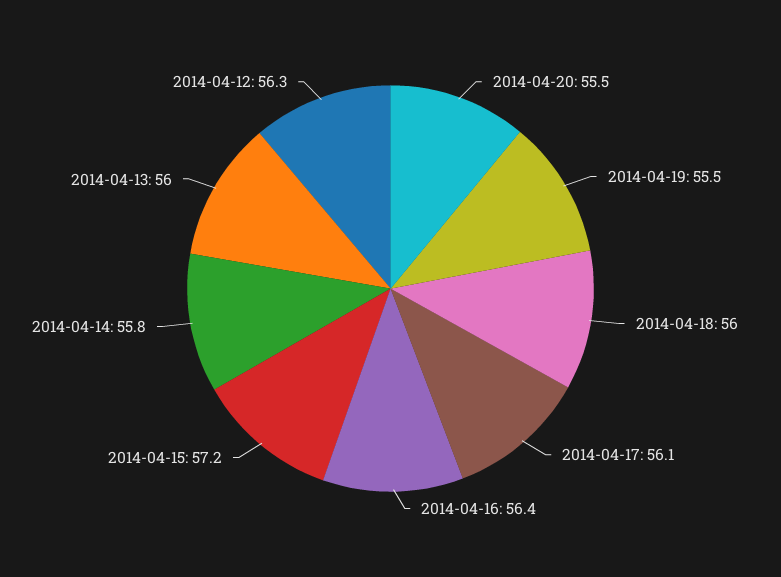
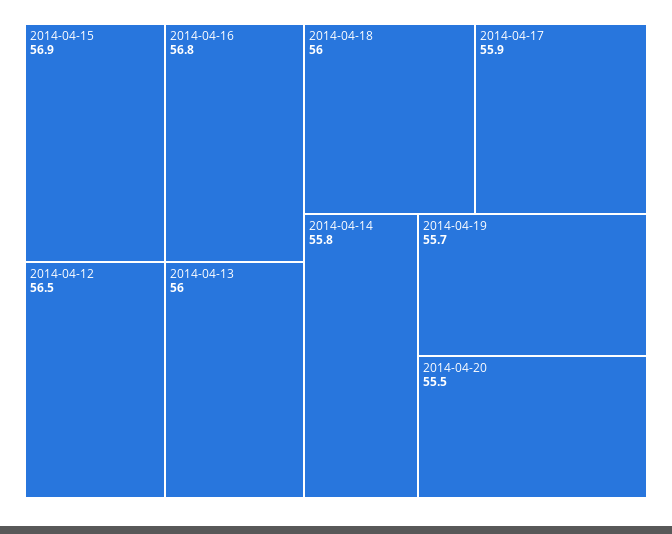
  {
    "2014-04-20": 55.5,
-   "2014-04-19": 55.5,
+   "2014-04-19": 55.7,
    "2014-04-18": 56,
-   "2014-04-17": 56.1,
+   "2014-04-17": 55.9,
-   "2014-04-16": 56.4,
+   "2014-04-16": 56.8,
-   "2014-04-15": 57.2,
+   "2014-04-15": 56.9,
    "2014-04-14": 55.8,
    "2014-04-13": 56,
-   "2014-04-12": 56.3
+   "2014-04-12": 56.5
  }

